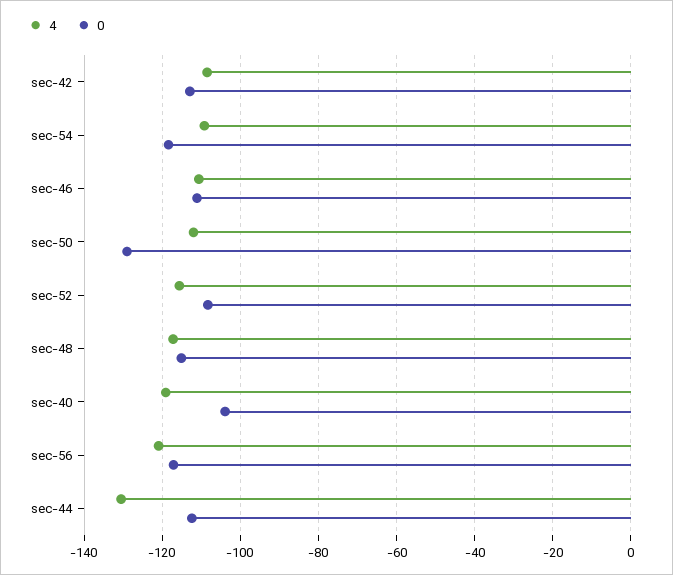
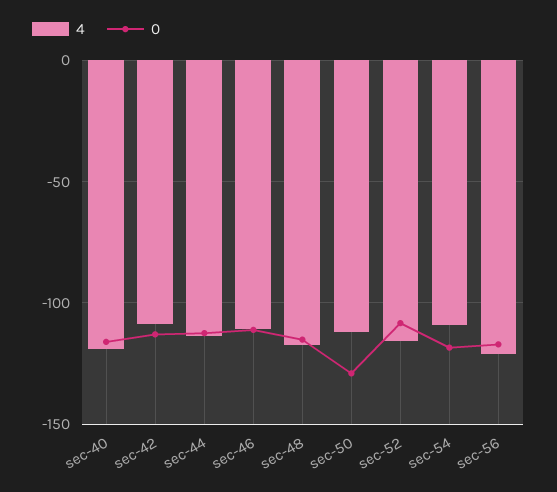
  {
    "4": {
      "sec-42": -108,
      "sec-54": -110,
      "sec-46": -110,
      "sec-50": -112,
      "sec-52": -116,
      "sec-48": -118,
      "sec-40": -120,
      "sec-56": -120,
-     "sec-44": -130
+     "sec-44": -115
    },
    "0": {
      "sec-42": -112,
      "sec-54": -118,
      "sec-46": -112,
      "sec-50": -130,
      "sec-52": -108,
      "sec-48": -116,
-     "sec-40": -104,
+     "sec-40": -115,
      "sec-56": -118,
      "sec-44": -112
    }
  }

